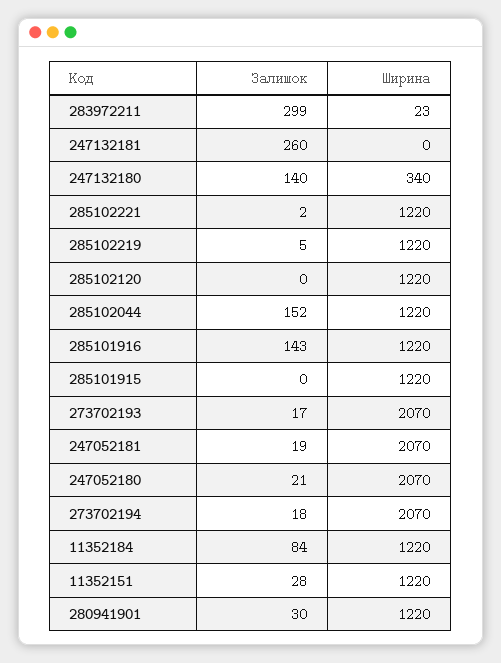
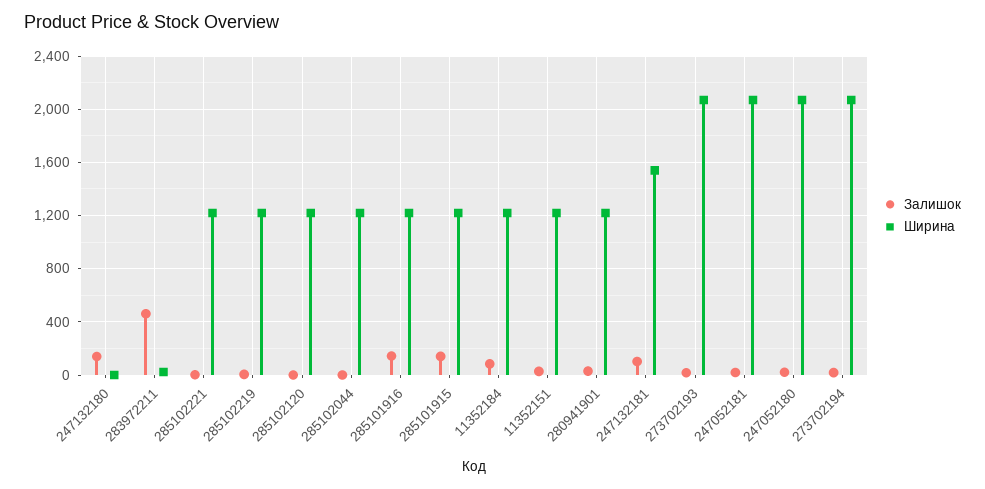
  {
    "Залишок": {
-     "283972211": 299,
+     "283972211": 450,
-     "247132181": 260,
+     "247132181": 100,
      "247132180": 140,
      "285102221": 2,
      "285102219": 5,
      "285102120": 0,
-     "285102044": 152,
+     "285102044": 0,
      "285101916": 143,
-     "285101915": 0,
+     "285101915": 150,
      "273702193": 17,
      "247052181": 19,
      "247052180": 21,
      "273702194": 18,
      "11352184": 84,
      "11352151": 28,
      "280941901": 30
    },
    "Ширина": {
      "283972211": 23,
-     "247132181": 0,
+     "247132181": 1550,
-     "247132180": 340,
+     "247132180": 0,
      "285102221": 1220,
      "285102219": 1220,
      "285102120": 1220,
      "285102044": 1220,
      "285101916": 1220,
      "285101915": 1220,
      "273702193": 2070,
      "247052181": 2070,
      "247052180": 2070,
      "273702194": 2070,
      "11352184": 1220,
      "11352151": 1220,
      "280941901": 1220
    }
  }

